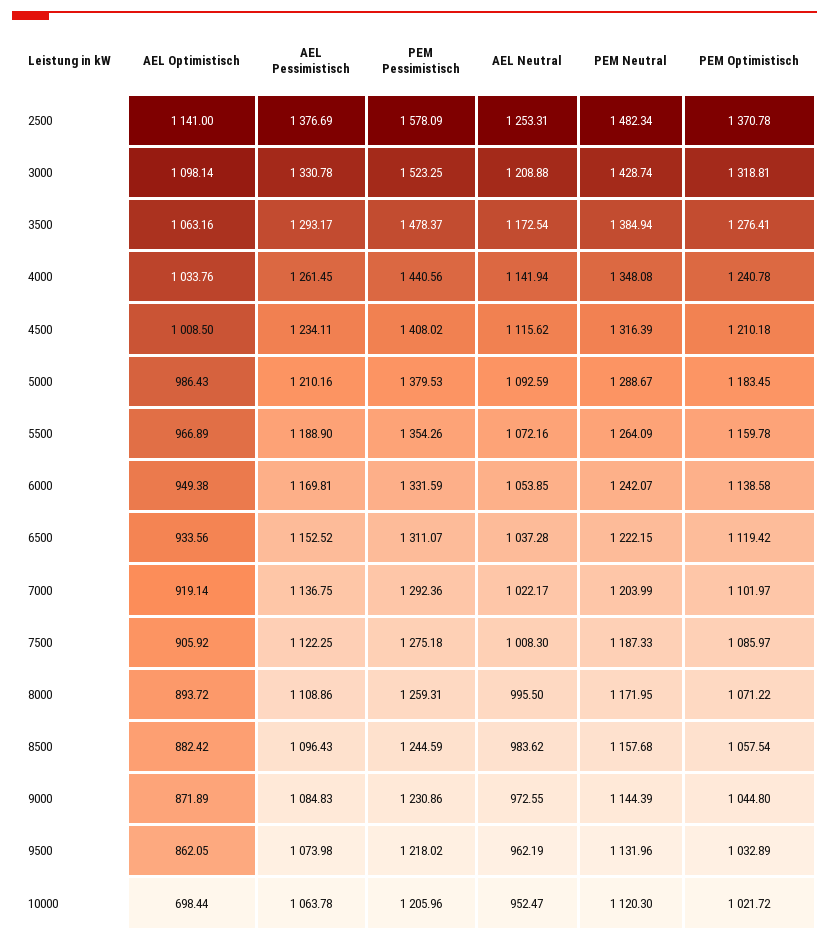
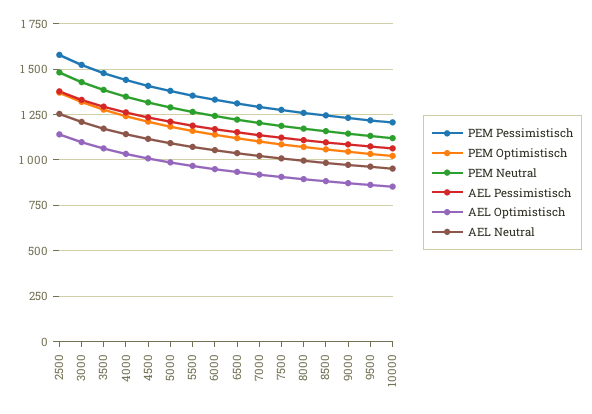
  {
    "AEL Optimistisch": {
      "2500": 1141,
      "3000": 1098.14,
      "3500": 1063.16,
      "4000": 1033.76,
      "4500": 1008.5,
      "5000": 986.43,
      "5500": 966.89,
      "6000": 949.38,
      "6500": 933.56,
      "7000": 919.14,
      "7500": 905.92,
      "8000": 893.72,
      "8500": 882.42,
      "9000": 871.89,
      "9500": 862.05,
-     "10000": 698.44
+     "10000": 850
    },
    "AEL Pessimistisch": {
      "2500": 1376.69,
      "3000": 1330.78,
      "3500": 1293.17,
      "4000": 1261.45,
      "4500": 1234.11,
      "5000": 1210.16,
      "5500": 1188.9,
      "6000": 1169.81,
      "6500": 1152.52,
      "7000": 1136.75,
      "7500": 1122.25,
      "8000": 1108.86,
      "8500": 1096.43,
      "9000": 1084.83,
      "9500": 1073.98,
      "10000": 1063.78
    },
    "PEM Pessimistisch": {
      "2500": 1578.09,
      "3000": 1523.25,
      "3500": 1478.37,
      "4000": 1440.56,
      "4500": 1408.02,
      "5000": 1379.53,
      "5500": 1354.26,
      "6000": 1331.59,
      "6500": 1311.07,
      "7000": 1292.36,
      "7500": 1275.18,
      "8000": 1259.31,
      "8500": 1244.59,
      "9000": 1230.86,
      "9500": 1218.02,
      "10000": 1205.96
    },
    "AEL Neutral": {
      "2500": 1253.31,
      "3000": 1208.88,
      "3500": 1172.54,
      "4000": 1141.94,
      "4500": 1115.62,
      "5000": 1092.59,
      "5500": 1072.16,
      "6000": 1053.85,
      "6500": 1037.28,
      "7000": 1022.17,
      "7500": 1008.3,
      "8000": 995.5,
      "8500": 983.62,
      "9000": 972.55,
      "9500": 962.19,
      "10000": 952.47
    },
    "PEM Neutral": {
      "2500": 1482.34,
      "3000": 1428.74,
      "3500": 1384.94,
      "4000": 1348.08,
      "4500": 1316.39,
      "5000": 1288.67,
      "5500": 1264.09,
      "6000": 1242.07,
      "6500": 1222.15,
      "7000": 1203.99,
      "7500": 1187.33,
      "8000": 1171.95,
      "8500": 1157.68,
      "9000": 1144.39,
      "9500": 1131.96,
      "10000": 1120.3
    },
    "PEM Optimistisch": {
      "2500": 1370.78,
      "3000": 1318.81,
      "3500": 1276.41,
      "4000": 1240.78,
      "4500": 1210.18,
      "5000": 1183.45,
      "5500": 1159.78,
      "6000": 1138.58,
      "6500": 1119.42,
      "7000": 1101.97,
      "7500": 1085.97,
      "8000": 1071.22,
      "8500": 1057.54,
      "9000": 1044.8,
      "9500": 1032.89,
      "10000": 1021.72
    }
  }

